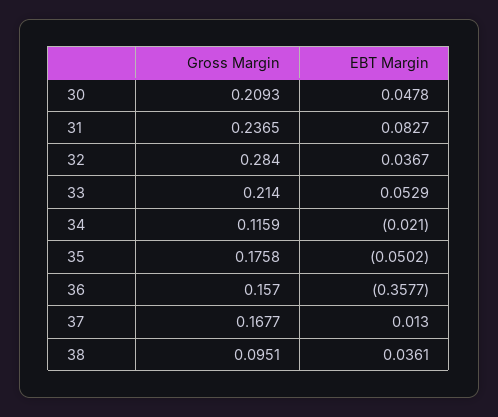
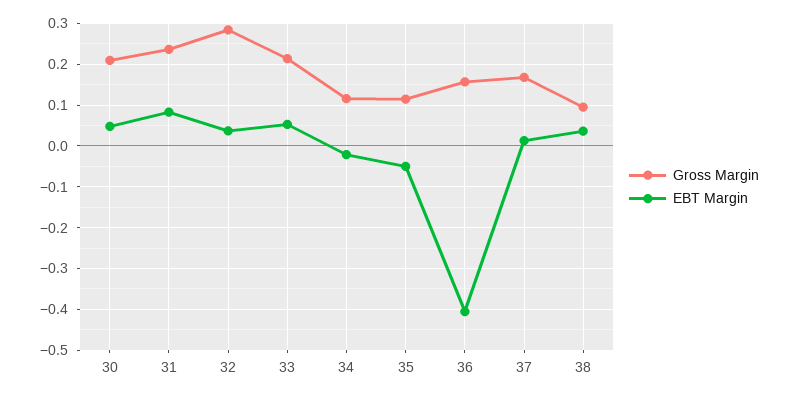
  {
    "Gross Margin": {
      "30": 0.2093,
      "31": 0.2365,
      "32": 0.284,
      "33": 0.214,
      "34": 0.1159,
-     "35": 0.1758,
+     "35": 0.12,
      "36": 0.157,
      "37": 0.1677,
      "38": 0.0951
    },
    "EBT Margin": {
      "30": 0.0478,
      "31": 0.0827,
      "32": 0.0367,
      "33": 0.0529,
      "34": -0.021,
      "35": -0.0502,
-     "36": -0.3577,
+     "36": -0.4,
      "37": 0.013,
      "38": 0.0361
    }
  }

